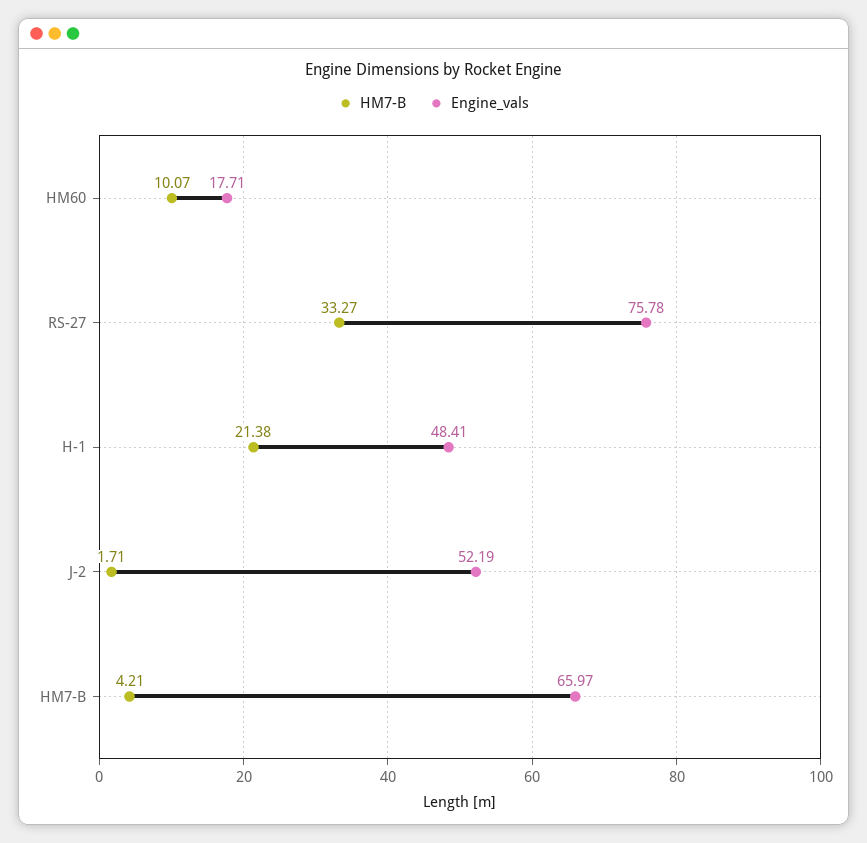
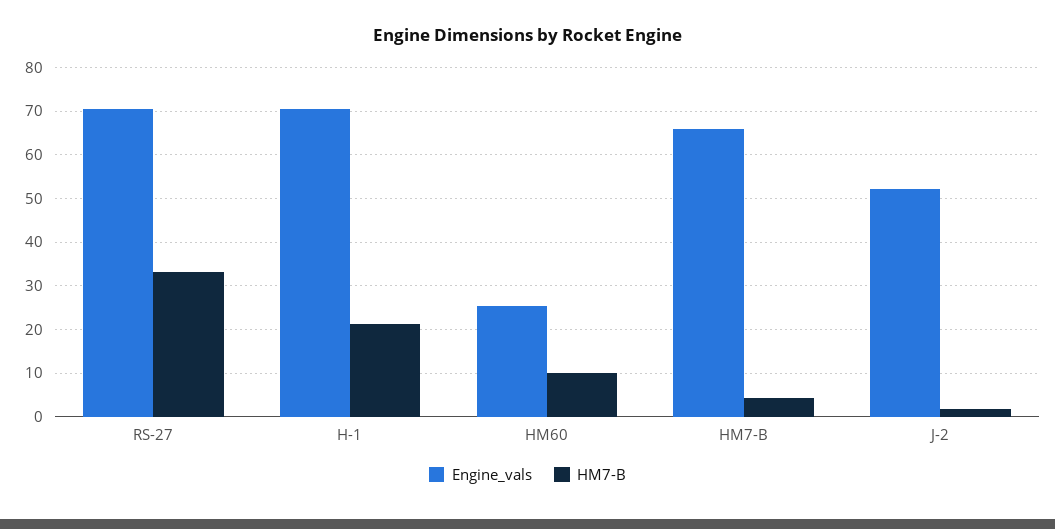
  {
    "HM7-B": {
      "HM60": 10.07,
      "RS-27": 33.27,
      "H-1": 21.38,
      "J-2": 1.71,
      "HM7-B": 4.21
    },
    "Engine_vals": {
-     "HM60": 17.71,
+     "HM60": 26,
-     "RS-27": 75.78,
+     "RS-27": 70,
-     "H-1": 48.41,
+     "H-1": 70,
      "J-2": 52.19,
      "HM7-B": 65.97
    }
  }

